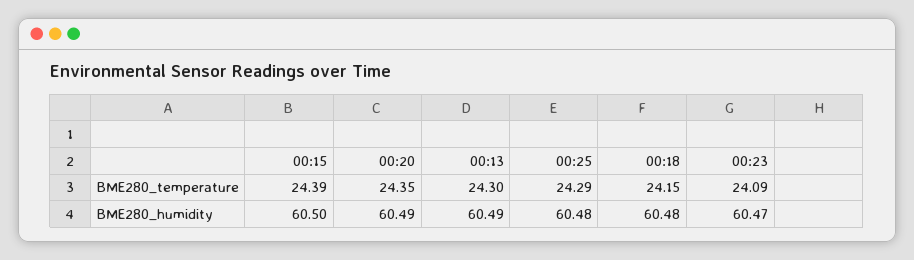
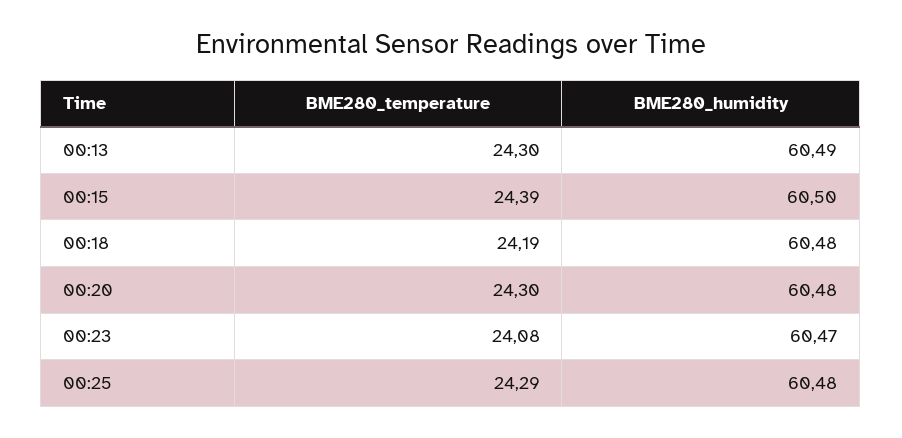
  {
    "00:15": {
      "BME280_temperature": 24.39,
      "BME280_humidity": 60.5
    },
    "00:20": {
-     "BME280_temperature": 24.35,
+     "BME280_temperature": 24.3,
-     "BME280_humidity": 60.49
+     "BME280_humidity": 60.48
    },
    "00:13": {
      "BME280_temperature": 24.3,
      "BME280_humidity": 60.49
    },
    "00:25": {
      "BME280_temperature": 24.29,
      "BME280_humidity": 60.48
    },
    "00:18": {
-     "BME280_temperature": 24.15,
+     "BME280_temperature": 24.19,
      "BME280_humidity": 60.48
    },
    "00:23": {
-     "BME280_temperature": 24.09,
+     "BME280_temperature": 24.08,
      "BME280_humidity": 60.47
    }
  }

